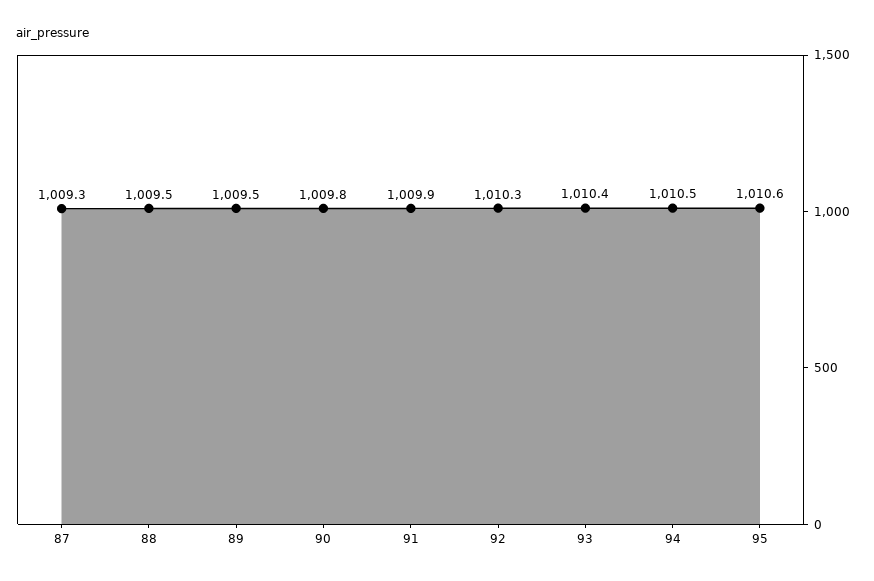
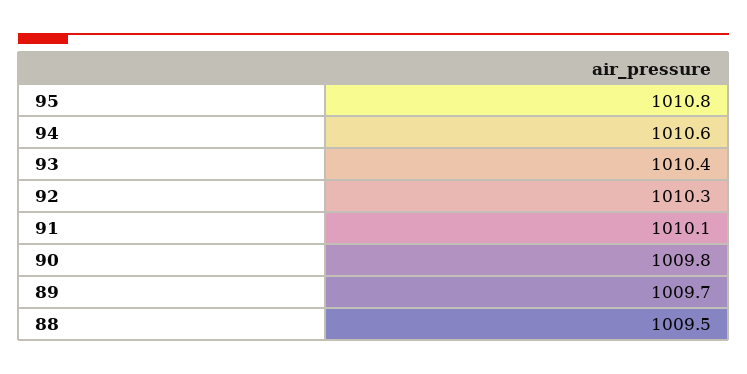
  {
-   "87": 1009.3,
    "88": 1009.5,
-   "89": 1009.5,
+   "89": 1009.7,
    "90": 1009.8,
-   "91": 1009.9,
+   "91": 1010.1,
    "92": 1010.3,
    "93": 1010.4,
-   "94": 1010.5,
+   "94": 1010.6,
-   "95": 1010.6
+   "95": 1010.8
  }

